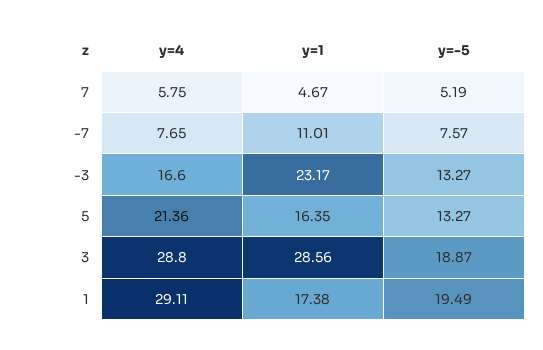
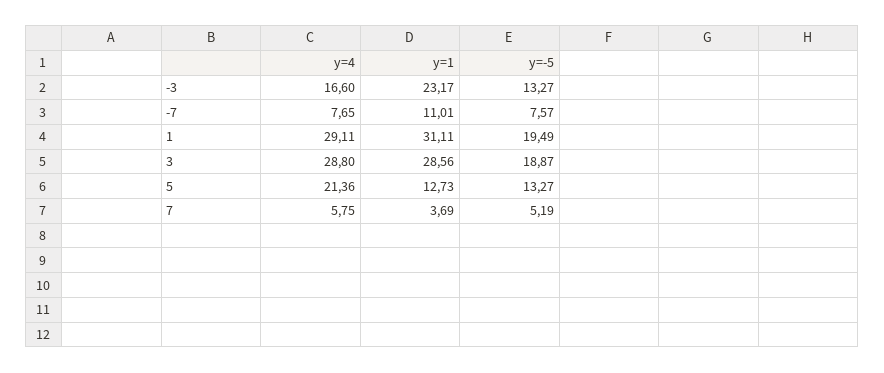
  {
    "y=4": {
      "7": 5.75,
      "-7": 7.65,
      "-3": 16.6,
      "5": 21.36,
      "3": 28.8,
      "1": 29.11
    },
    "y=1": {
-     "7": 4.67,
+     "7": 3.69,
      "-7": 11.01,
      "-3": 23.17,
-     "5": 16.35,
+     "5": 12.73,
      "3": 28.56,
-     "1": 17.38
+     "1": 31.11
    },
    "y=-5": {
      "7": 5.19,
      "-7": 7.57,
      "-3": 13.27,
      "5": 13.27,
      "3": 18.87,
      "1": 19.49
    }
  }

